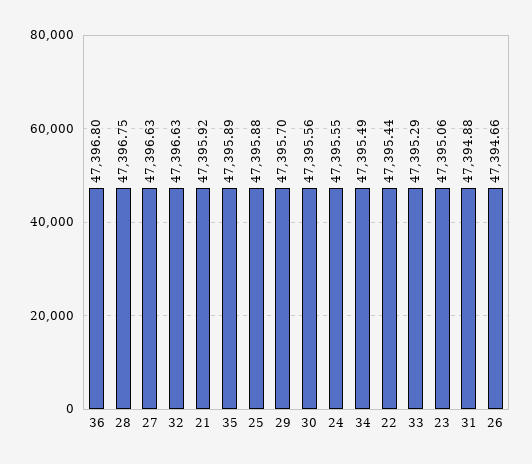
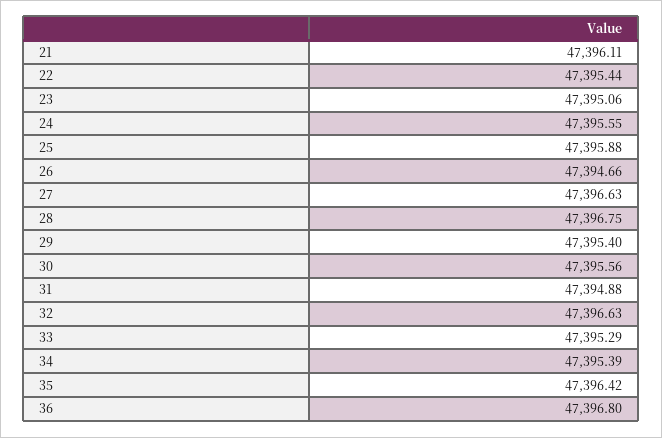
  {
    "36": 47396.8,
    "28": 47396.75,
    "27": 47396.63,
    "32": 47396.63,
-   "21": 47395.92,
+   "21": 47396.11,
-   "35": 47395.89,
+   "35": 47396.42,
    "25": 47395.88,
-   "29": 47395.7,
+   "29": 47395.4,
    "30": 47395.56,
    "24": 47395.55,
-   "34": 47395.49,
+   "34": 47395.39,
    "22": 47395.44,
    "33": 47395.29,
    "23": 47395.06,
    "31": 47394.88,
    "26": 47394.66
  }

